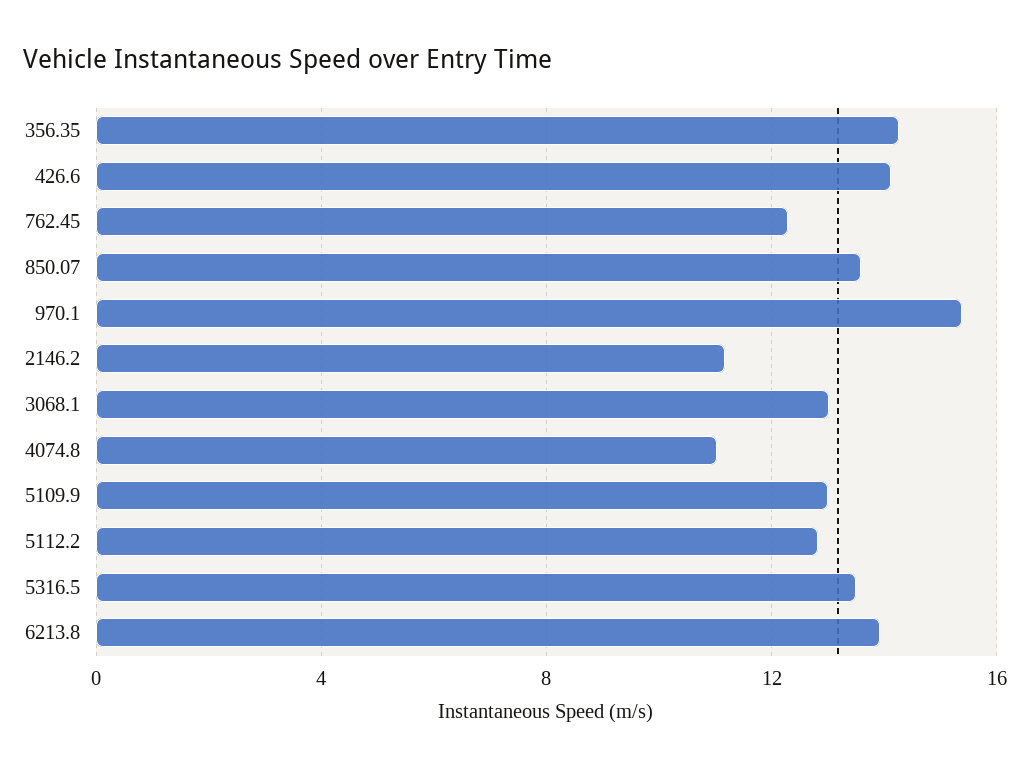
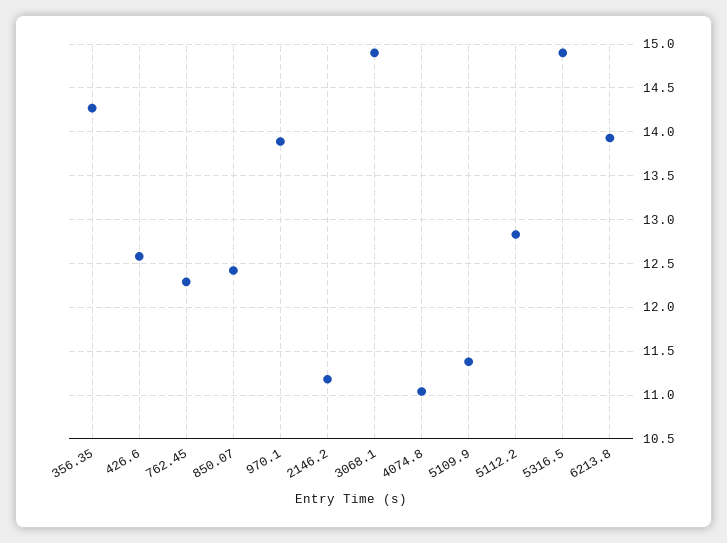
  {
    "356.35": 14.3,
-   "426.6": 14,
+   "426.6": 12.6,
    "762.45": 12.3,
-   "850.07": 13.5,
+   "850.07": 12.4,
-   "970.1": 15.5,
+   "970.1": 13.9,
    "2146.2": 11.2,
-   "3068.1": 13,
+   "3068.1": 14.9,
    "4074.8": 11,
-   "5109.9": 13,
+   "5109.9": 11.4,
    "5112.2": 12.8,
-   "5316.5": 13.5,
+   "5316.5": 14.9,
    "6213.8": 13.9
  }

